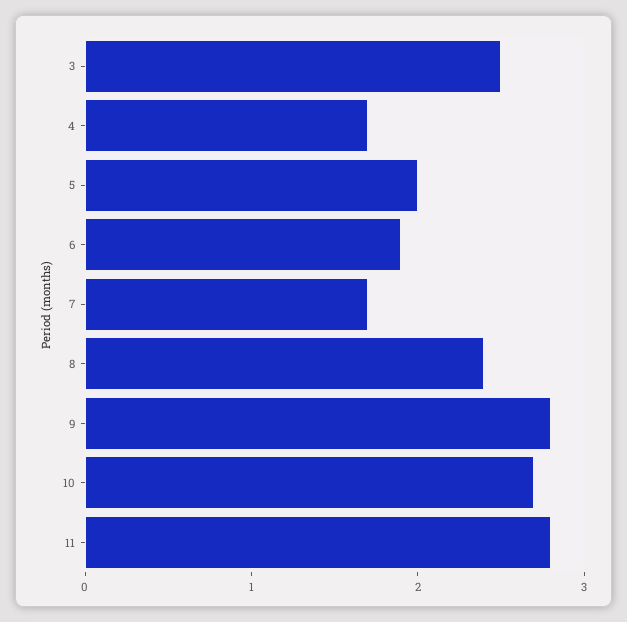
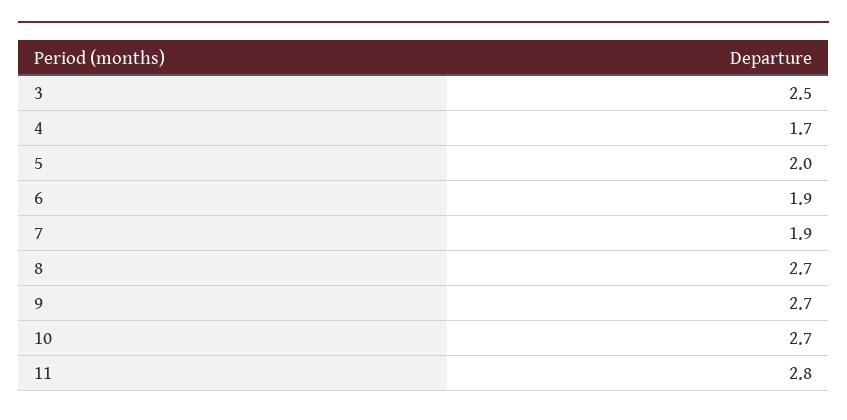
  {
    "3": 2.5,
    "4": 1.7,
    "5": 2,
    "6": 1.9,
-   "7": 1.7,
+   "7": 1.9,
-   "8": 2.4,
+   "8": 2.7,
-   "9": 2.8,
+   "9": 2.7,
    "10": 2.7,
    "11": 2.8
  }

